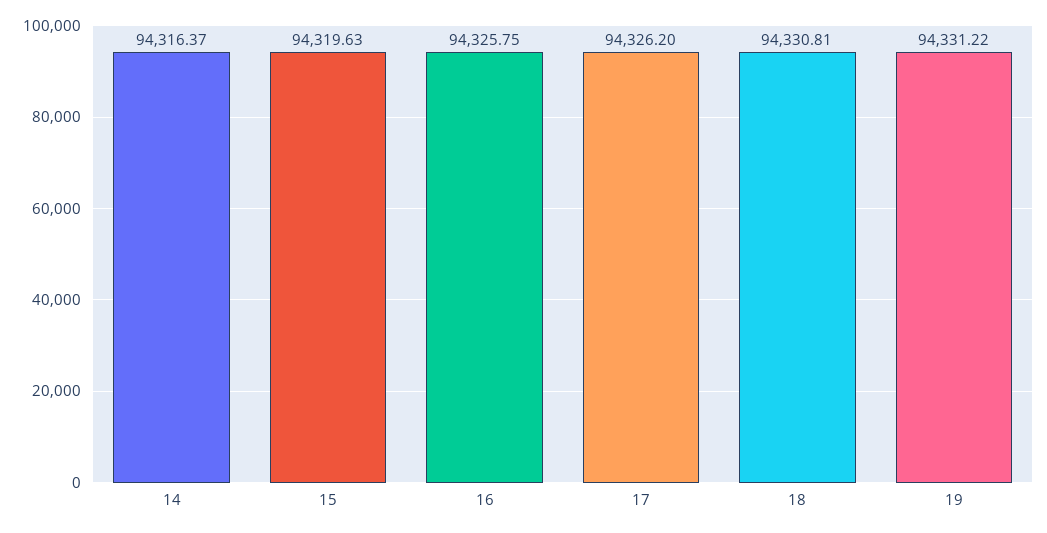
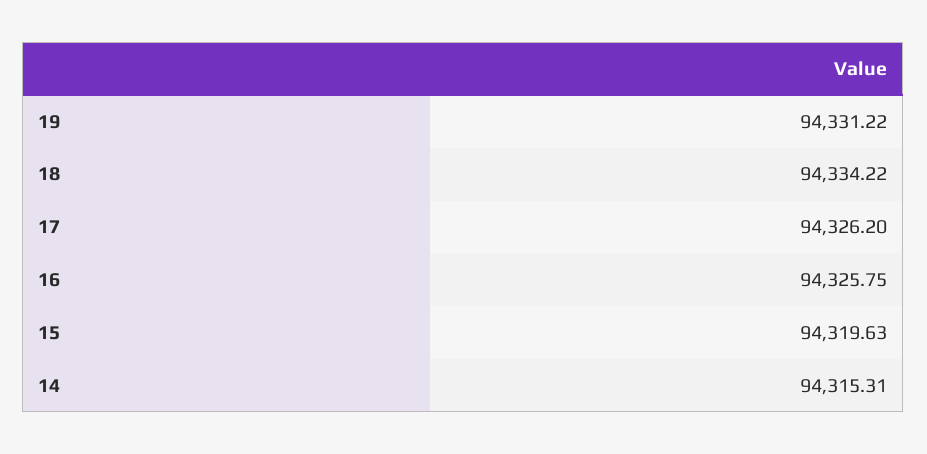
  {
-   "14": 94316.37,
+   "14": 94315.31,
    "15": 94319.63,
    "16": 94325.75,
    "17": 94326.2,
-   "18": 94330.81,
+   "18": 94334.22,
    "19": 94331.22
  }

